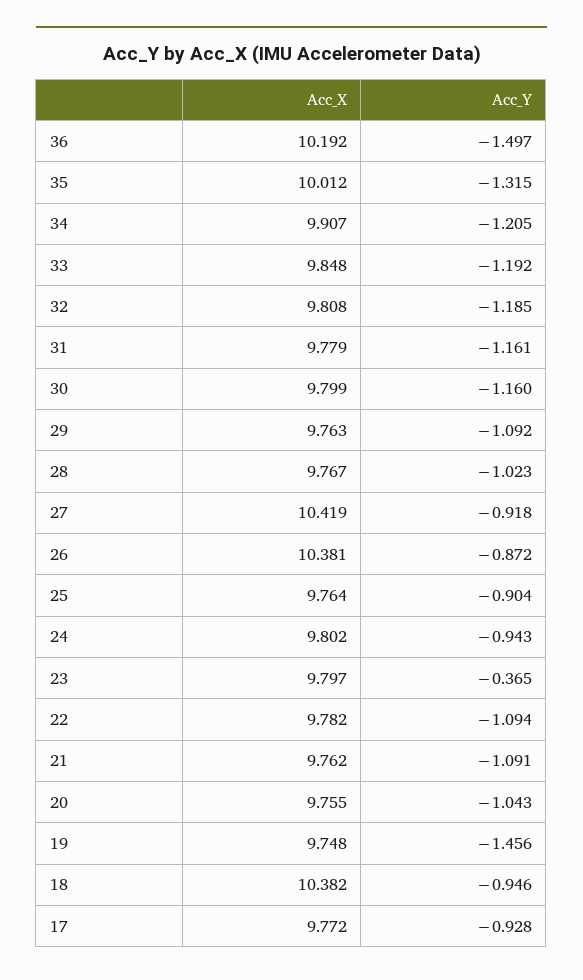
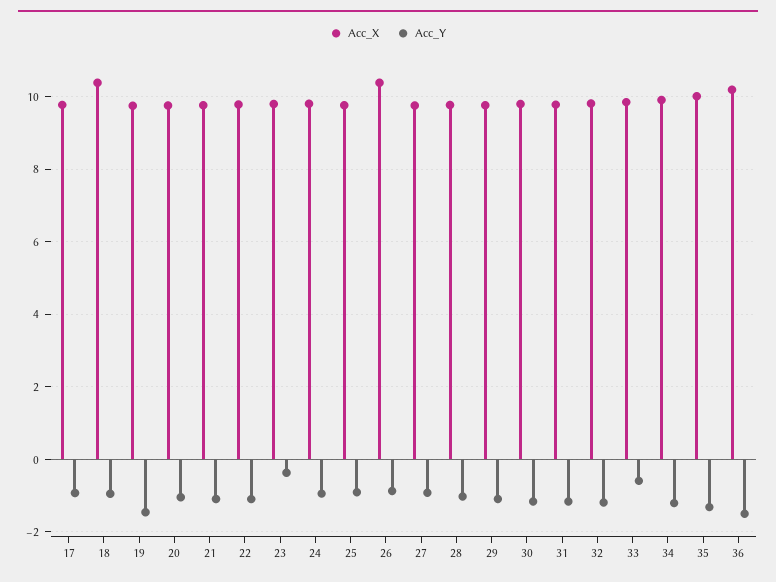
  {
    "Acc_X": {
      "36": 10.192,
      "35": 10.012,
      "34": 9.907,
      "33": 9.848,
      "32": 9.808,
      "31": 9.779,
      "30": 9.799,
      "29": 9.763,
      "28": 9.767,
-     "27": 10.419,
+     "27": 9.8,
      "26": 10.381,
      "25": 9.764,
      "24": 9.802,
      "23": 9.797,
      "22": 9.782,
      "21": 9.762,
      "20": 9.755,
      "19": 9.748,
      "18": 10.382,
      "17": 9.772
    },
    "Acc_Y": {
      "36": -1.497,
      "35": -1.315,
      "34": -1.205,
-     "33": -1.192,
+     "33": -0.6,
      "32": -1.185,
      "31": -1.161,
      "30": -1.16,
      "29": -1.092,
      "28": -1.023,
      "27": -0.918,
      "26": -0.872,
      "25": -0.904,
      "24": -0.943,
      "23": -0.365,
      "22": -1.094,
      "21": -1.091,
      "20": -1.043,
      "19": -1.456,
      "18": -0.946,
      "17": -0.928
    }
  }

